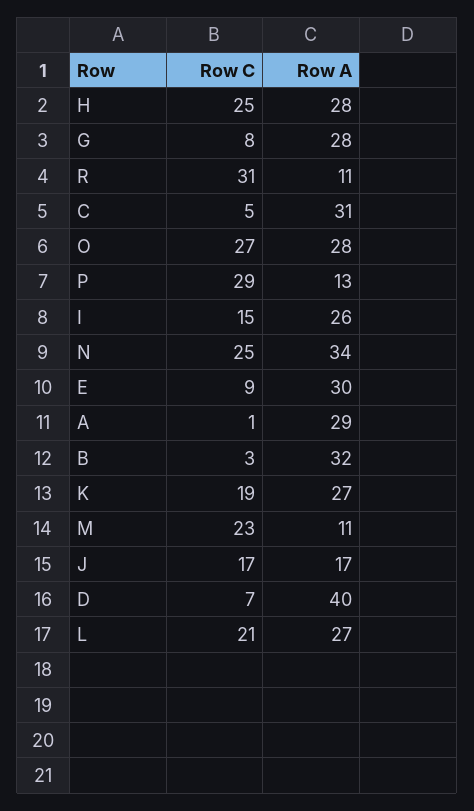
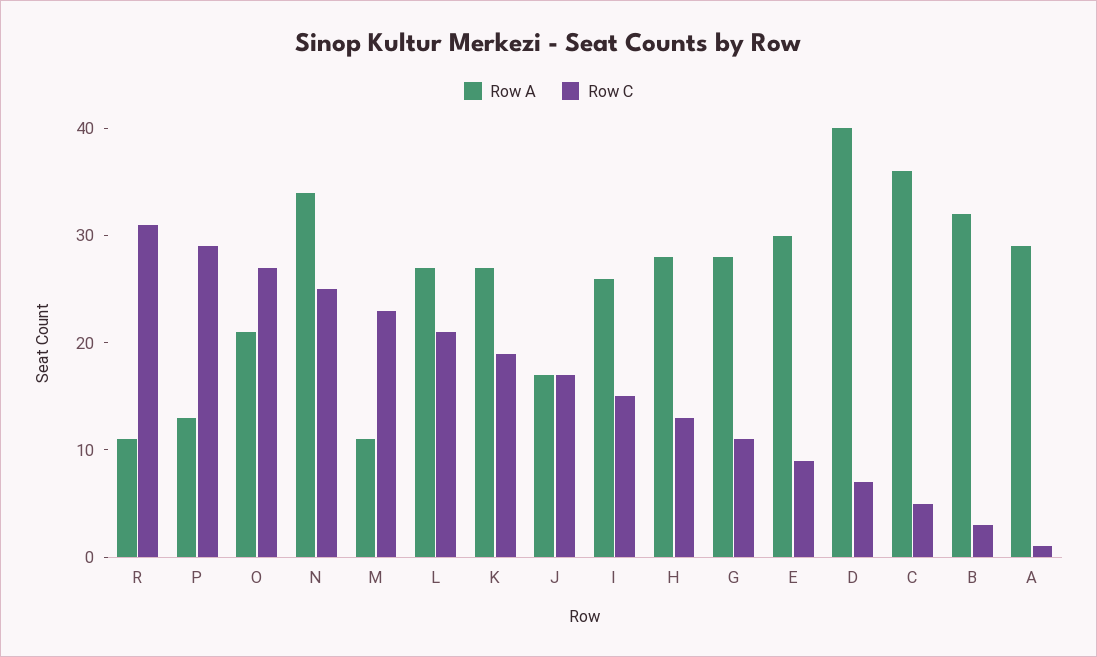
  {
    "Row C": {
-     "H": 25,
+     "H": 13,
-     "G": 8,
+     "G": 11,
      "R": 31,
      "C": 5,
      "O": 27,
      "P": 29,
      "I": 15,
      "N": 25,
      "E": 9,
      "A": 1,
      "B": 3,
      "K": 19,
      "M": 23,
      "J": 17,
      "D": 7,
      "L": 21
    },
    "Row A": {
      "H": 28,
      "G": 28,
      "R": 11,
-     "C": 31,
+     "C": 36,
-     "O": 28,
+     "O": 21,
      "P": 13,
      "I": 26,
      "N": 34,
      "E": 30,
      "A": 29,
      "B": 32,
      "K": 27,
      "M": 11,
      "J": 17,
      "D": 40,
      "L": 27
    }
  }

